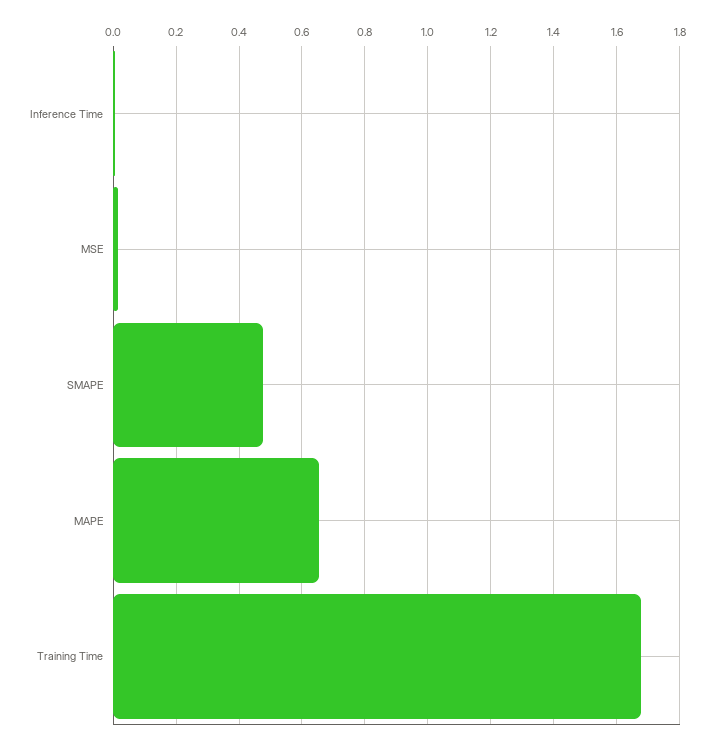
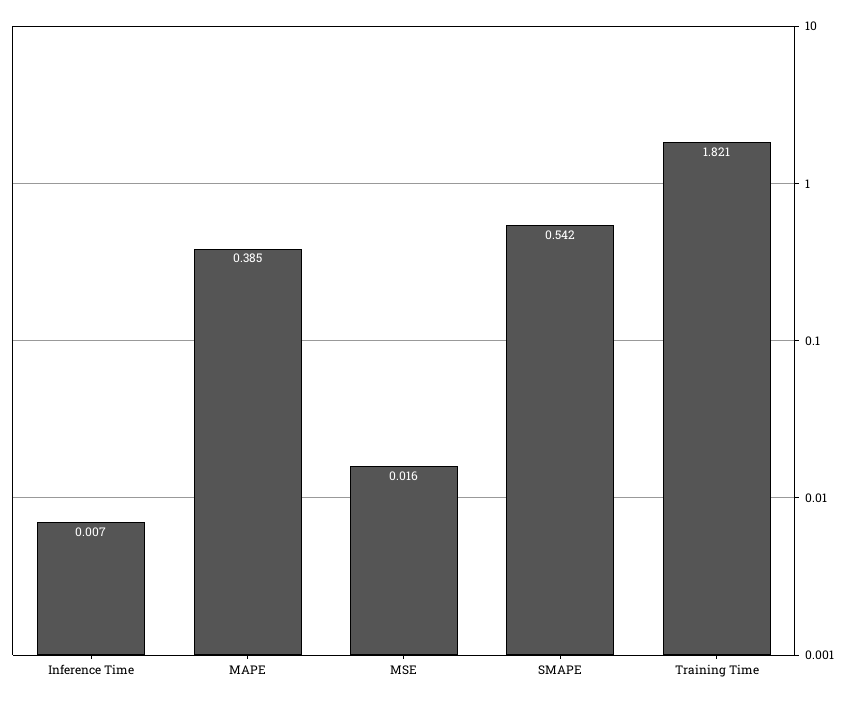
  {
    "Inference Time": 0.007,
    "MSE": 0.016,
-   "SMAPE": 0.48,
+   "SMAPE": 0.542,
-   "MAPE": 0.66,
+   "MAPE": 0.385,
-   "Training Time": 1.68
+   "Training Time": 1.821
  }

